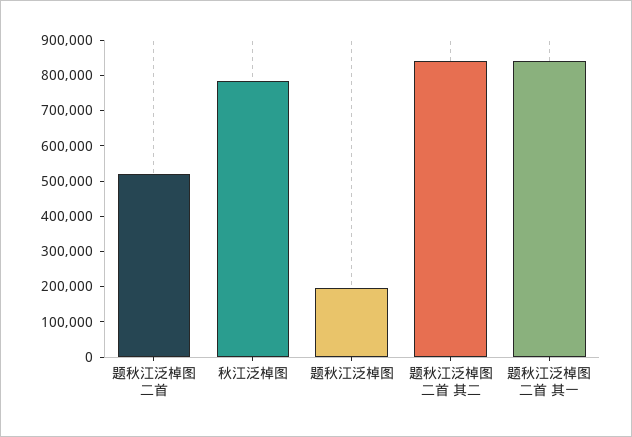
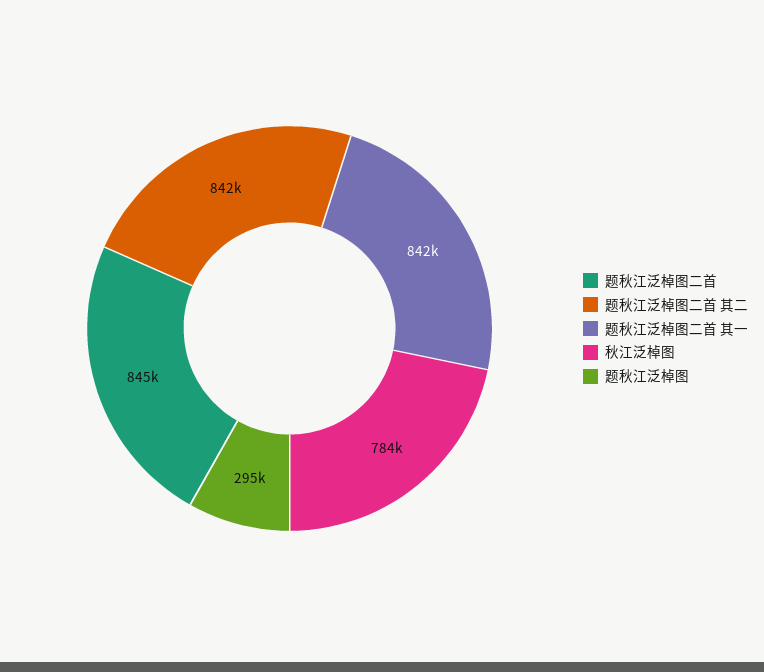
  {
-   "题秋江泛棹图二首": 525000,
+   "题秋江泛棹图二首": 845000,
    "秋江泛棹图": 784000,
-   "题秋江泛棹图": 200000,
+   "题秋江泛棹图": 295000,
    "题秋江泛棹图二首 其二": 842000,
    "题秋江泛棹图二首 其一": 842000
  }

